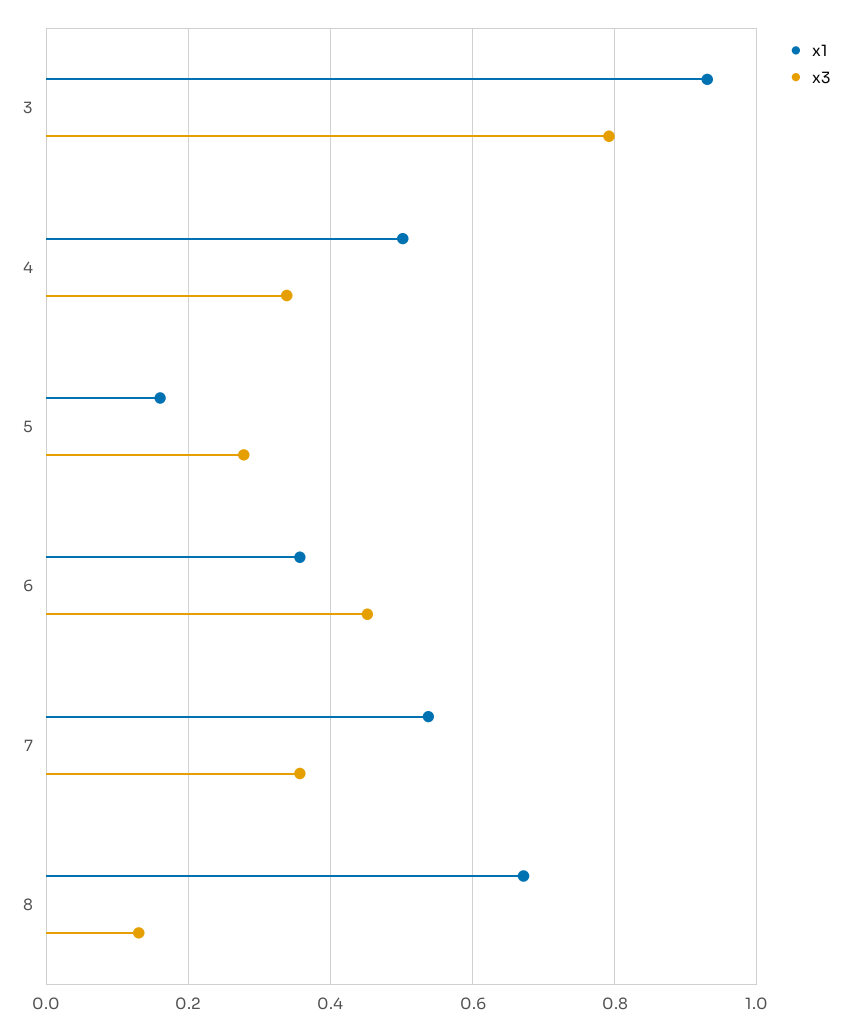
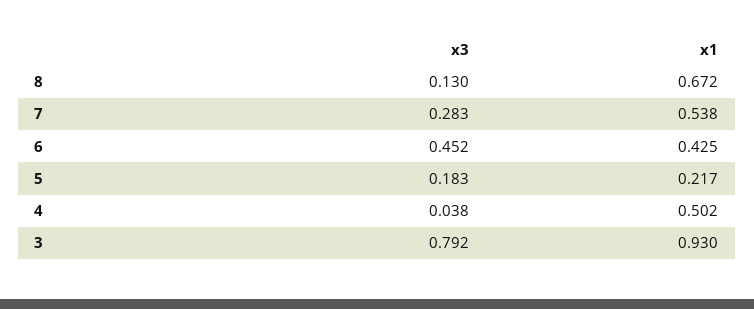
  {
    "x1": {
      "3": 0.93,
      "4": 0.502,
-     "5": 0.16,
+     "5": 0.217,
-     "6": 0.36,
+     "6": 0.425,
      "7": 0.538,
      "8": 0.672
    },
    "x3": {
      "3": 0.792,
-     "4": 0.34,
+     "4": 0.038,
-     "5": 0.28,
+     "5": 0.183,
      "6": 0.452,
-     "7": 0.36,
+     "7": 0.283,
      "8": 0.13
    }
  }

